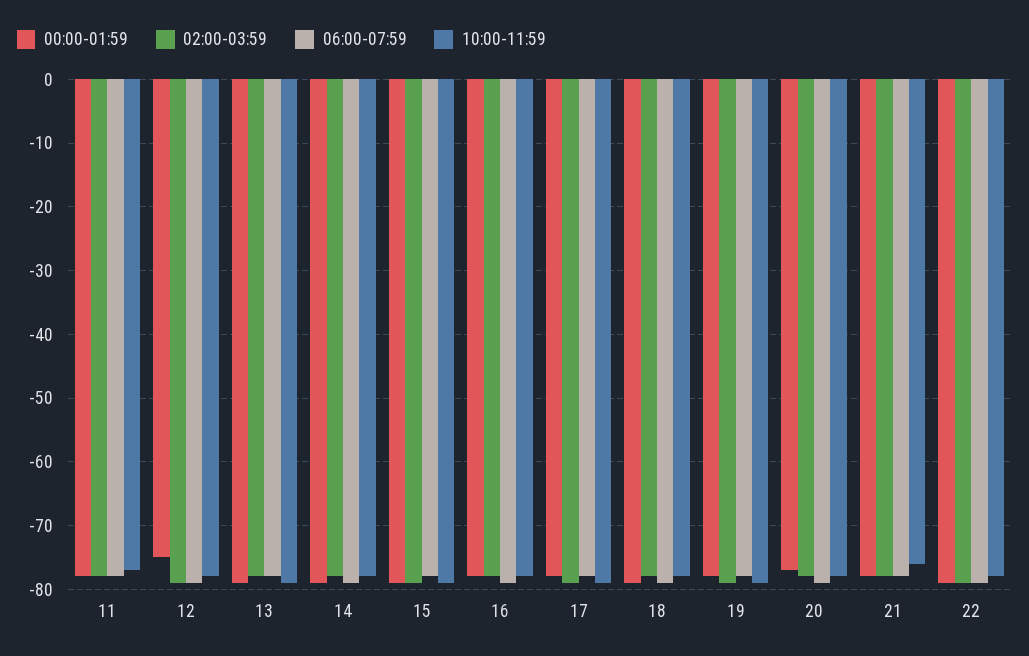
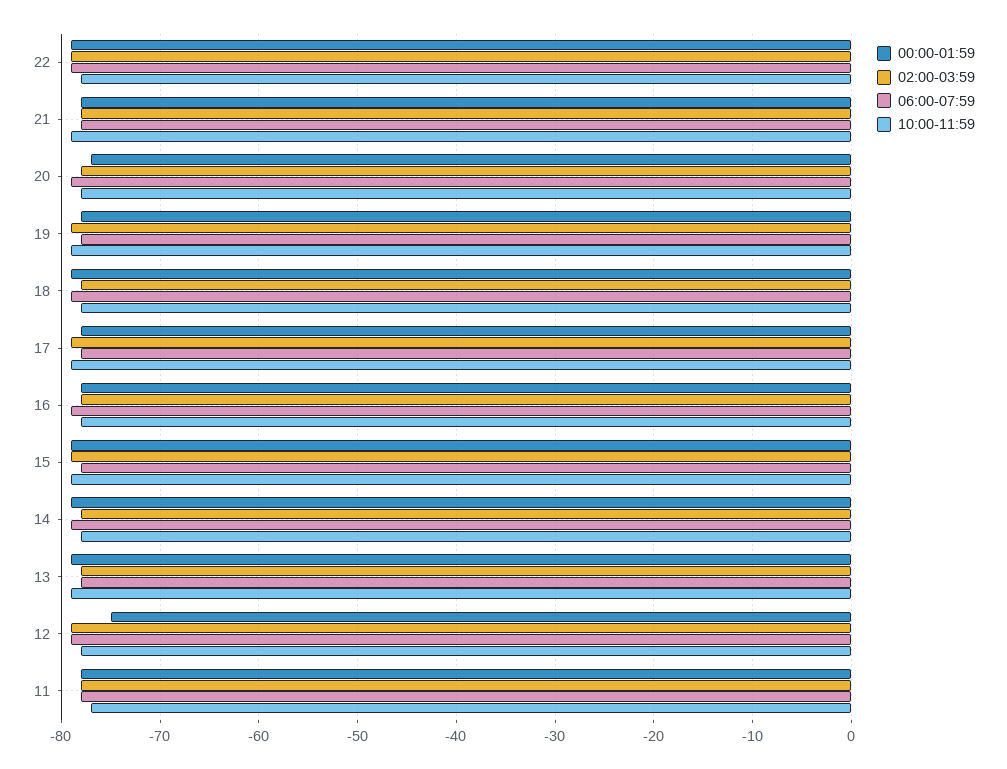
  {
    "00:00-01:59": {
      "11": -78,
      "12": -75,
      "13": -79,
      "14": -79,
      "15": -79,
      "16": -78,
      "17": -78,
      "18": -79,
      "19": -78,
      "20": -77,
      "21": -78,
      "22": -79
    },
    "02:00-03:59": {
      "11": -78,
      "12": -79,
      "13": -78,
      "14": -78,
      "15": -79,
      "16": -78,
      "17": -79,
      "18": -78,
      "19": -79,
      "20": -78,
      "21": -78,
      "22": -79
    },
    "06:00-07:59": {
      "11": -78,
      "12": -79,
      "13": -78,
      "14": -79,
      "15": -78,
      "16": -79,
      "17": -78,
      "18": -79,
      "19": -78,
      "20": -79,
      "21": -78,
      "22": -79
    },
    "10:00-11:59": {
      "11": -77,
      "12": -78,
      "13": -79,
      "14": -78,
      "15": -79,
      "16": -78,
      "17": -79,
      "18": -78,
      "19": -79,
      "20": -78,
-     "21": -76,
+     "21": -79,
      "22": -78
    }
  }

